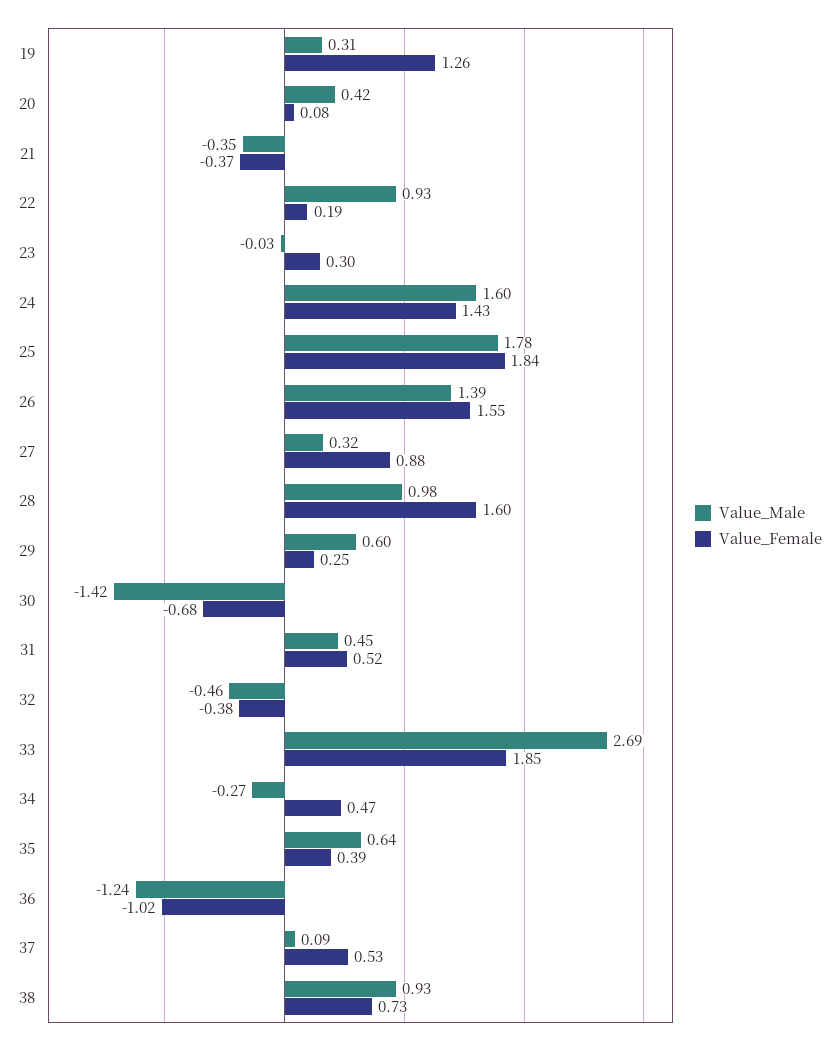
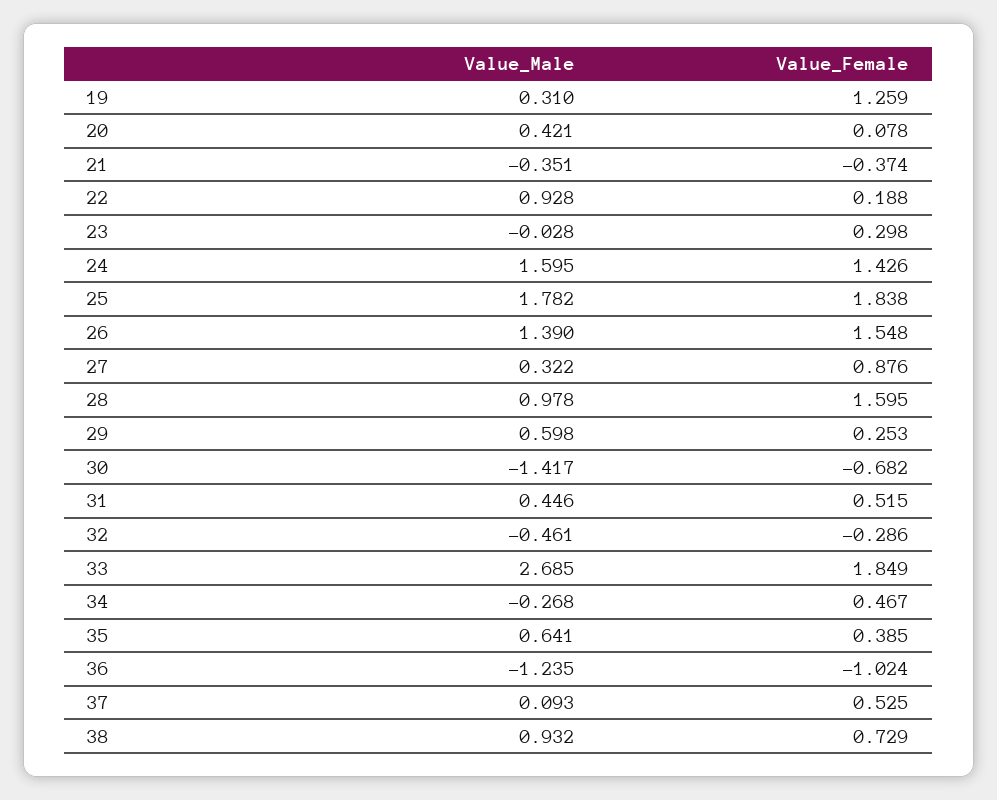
  {
    "Value_Male": {
      "19": 0.31,
      "20": 0.421,
      "21": -0.351,
      "22": 0.928,
      "23": -0.028,
      "24": 1.595,
      "25": 1.782,
      "26": 1.39,
      "27": 0.322,
      "28": 0.978,
      "29": 0.598,
      "30": -1.417,
      "31": 0.446,
      "32": -0.461,
      "33": 2.685,
      "34": -0.268,
      "35": 0.641,
      "36": -1.235,
      "37": 0.093,
      "38": 0.932
    },
    "Value_Female": {
      "19": 1.259,
      "20": 0.078,
      "21": -0.374,
      "22": 0.188,
      "23": 0.298,
      "24": 1.426,
      "25": 1.838,
      "26": 1.548,
      "27": 0.876,
      "28": 1.595,
      "29": 0.253,
      "30": -0.682,
      "31": 0.515,
-     "32": -0.38,
+     "32": -0.286,
      "33": 1.849,
      "34": 0.467,
      "35": 0.385,
      "36": -1.024,
      "37": 0.525,
      "38": 0.729
    }
  }

